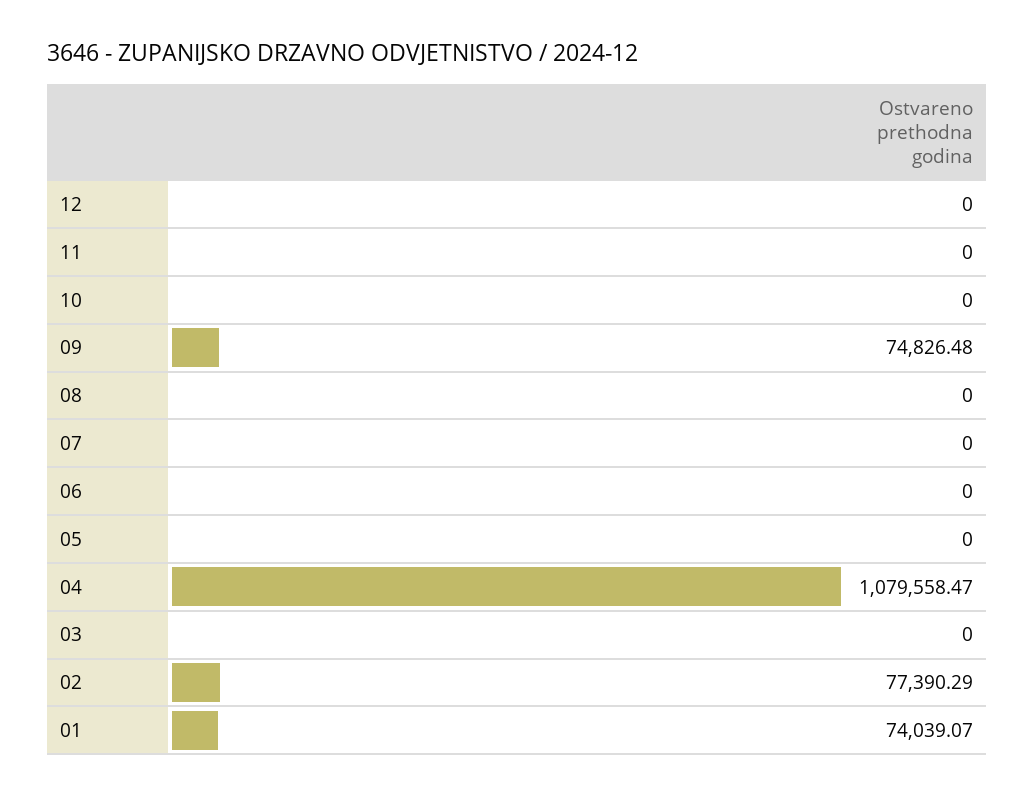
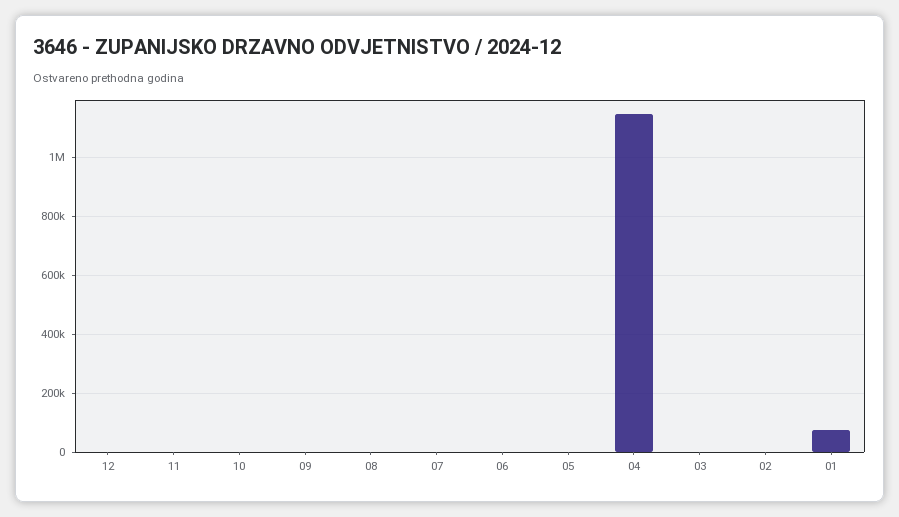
  {
    "12": 0,
    "11": 0,
    "10": 0,
-   "09": 74826.48,
+   "09": 0,
    "08": 0,
    "07": 0,
    "06": 0,
    "05": 0,
-   "04": 1079558.47,
+   "04": 1150000,
    "03": 0,
-   "02": 77390.29,
+   "02": 0,
    "01": 74039.07
  }

